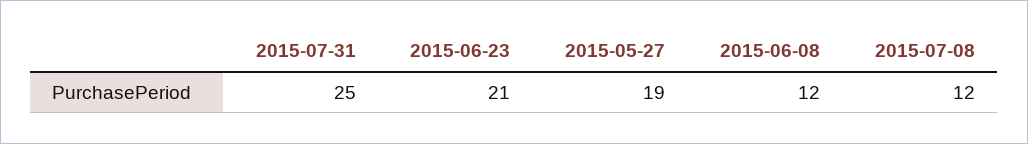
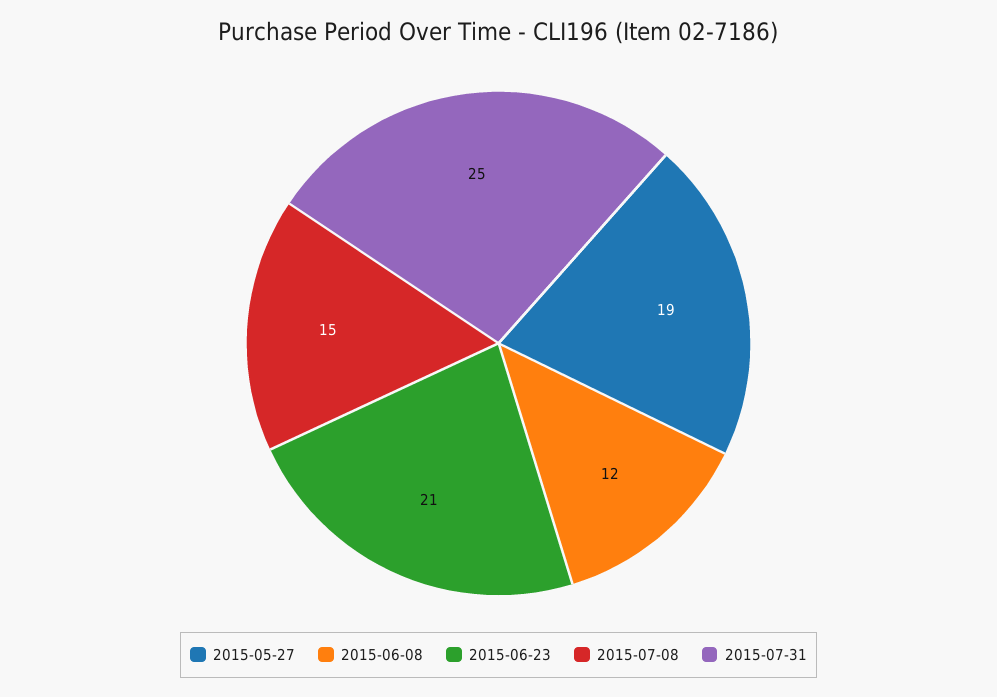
  {
    "2015-07-31": 25,
    "2015-06-23": 21,
    "2015-05-27": 19,
    "2015-06-08": 12,
-   "2015-07-08": 12
+   "2015-07-08": 15
  }

